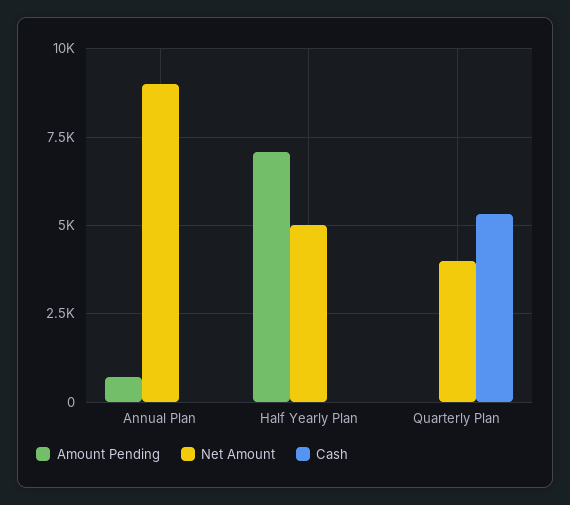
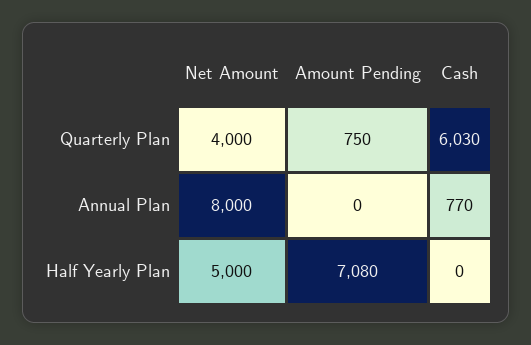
  {
    "Amount Pending": {
-     "Annual Plan": 750,
+     "Annual Plan": 0,
      "Half Yearly Plan": 7080,
-     "Quarterly Plan": 0
+     "Quarterly Plan": 750
    },
    "Net Amount": {
-     "Annual Plan": 9000,
+     "Annual Plan": 8000,
      "Half Yearly Plan": 5000,
      "Quarterly Plan": 4000
    },
    "Cash": {
-     "Annual Plan": 0,
+     "Annual Plan": 770,
      "Half Yearly Plan": 0,
-     "Quarterly Plan": 5250
+     "Quarterly Plan": 6030
    }
  }

